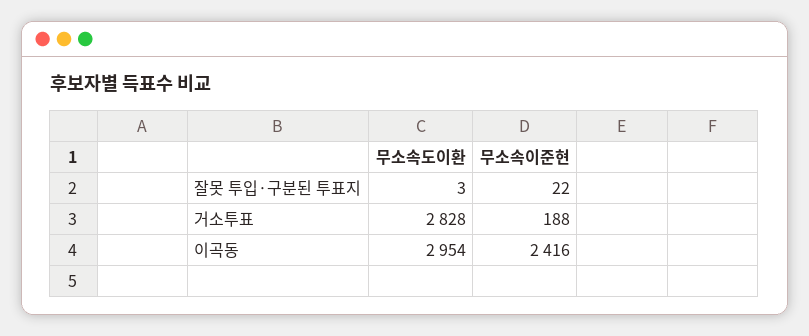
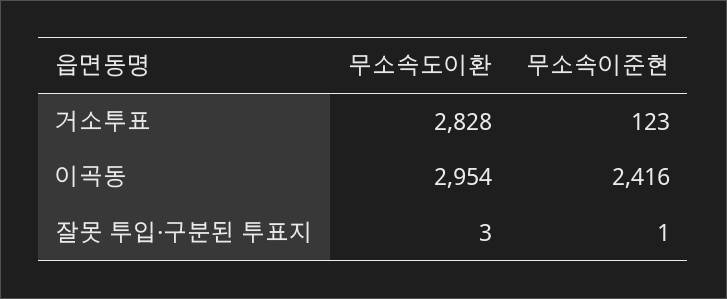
  {
    "무소속도이환": {
      "잘못 투입·구분된 투표지": 3,
      "거소투표": 2828,
      "이곡동": 2954
    },
    "무소속이준현": {
-     "잘못 투입·구분된 투표지": 22,
+     "잘못 투입·구분된 투표지": 1,
-     "거소투표": 188,
+     "거소투표": 123,
      "이곡동": 2416
    }
  }

